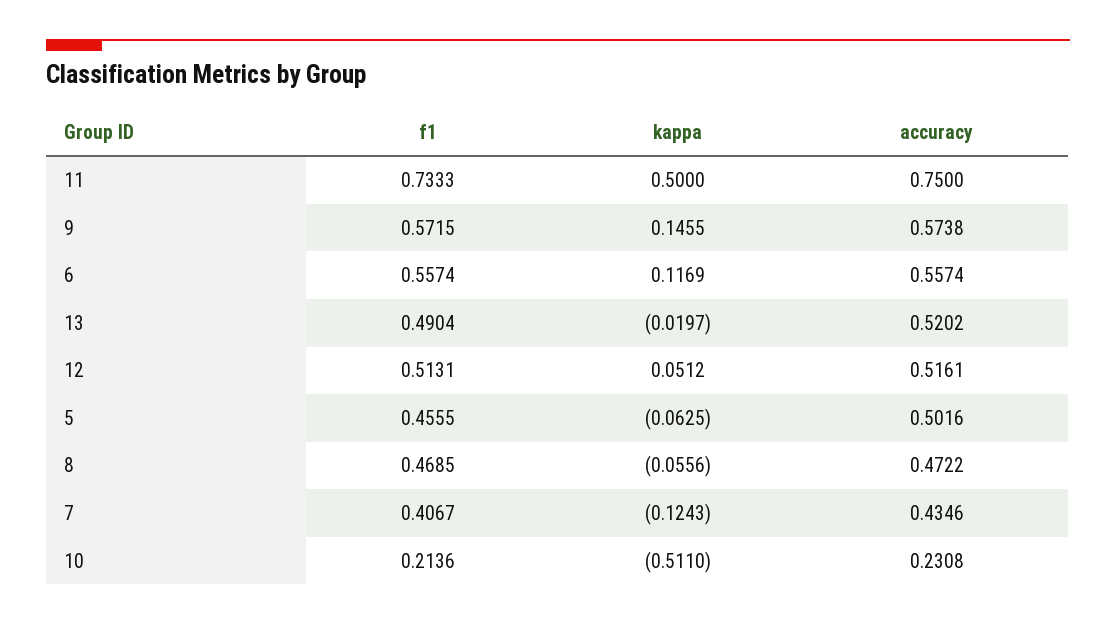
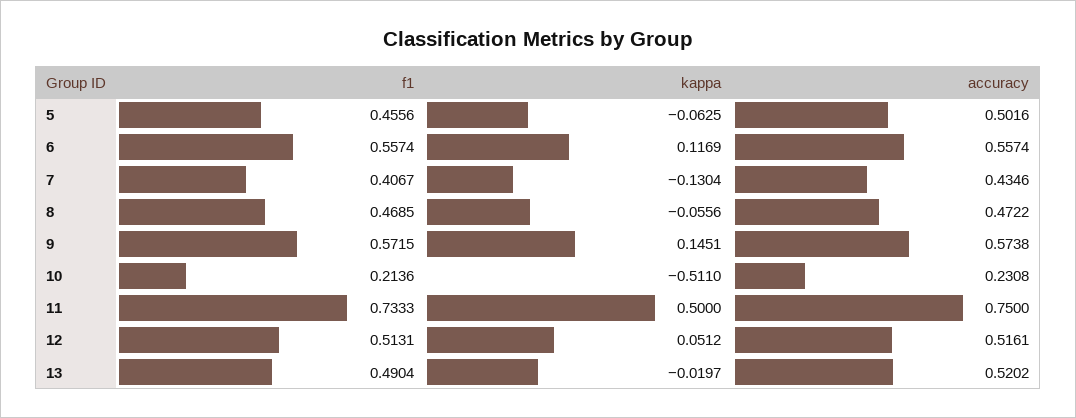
  {
    "f1": {
      "11": 0.7333,
      "9": 0.5715,
      "6": 0.5574,
      "13": 0.4904,
      "12": 0.5131,
-     "5": 0.4555,
+     "5": 0.4556,
      "8": 0.4685,
      "7": 0.4067,
      "10": 0.2136
    },
    "kappa": {
      "11": 0.5,
-     "9": 0.1455,
+     "9": 0.1451,
      "6": 0.1169,
      "13": -0.0197,
      "12": 0.0512,
      "5": -0.0625,
      "8": -0.0556,
-     "7": -0.1243,
+     "7": -0.1304,
      "10": -0.511
    },
    "accuracy": {
      "11": 0.75,
      "9": 0.5738,
      "6": 0.5574,
      "13": 0.5202,
      "12": 0.5161,
      "5": 0.5016,
      "8": 0.4722,
      "7": 0.4346,
      "10": 0.2308
    }
  }

